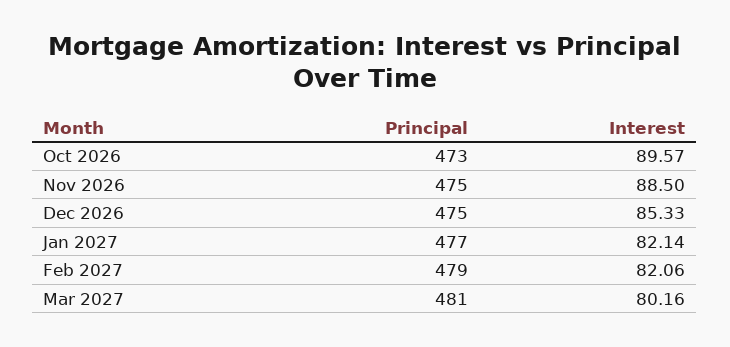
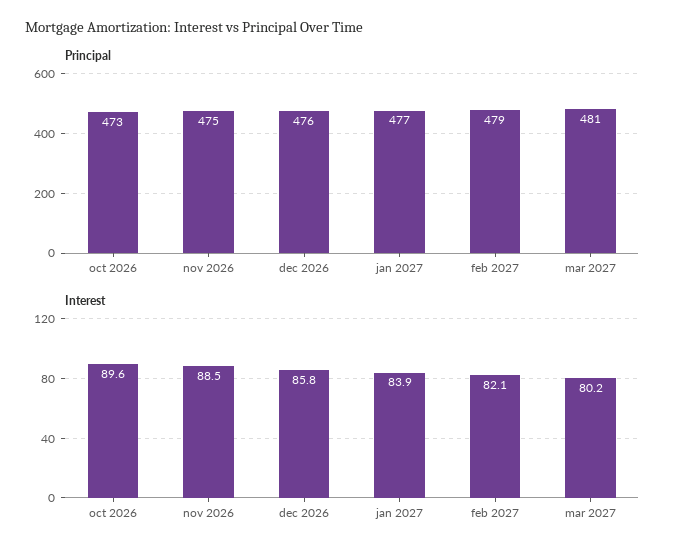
  {
    "Principal": {
      "Oct 2026": 473,
      "Nov 2026": 475,
-     "Dec 2026": 475,
+     "Dec 2026": 476,
      "Jan 2027": 477,
      "Feb 2027": 479,
      "Mar 2027": 481
    },
    "Interest": {
      "Oct 2026": 89.57,
      "Nov 2026": 88.5,
-     "Dec 2026": 85.33,
+     "Dec 2026": 85.8,
-     "Jan 2027": 82.14,
+     "Jan 2027": 83.9,
      "Feb 2027": 82.06,
      "Mar 2027": 80.16
    }
  }

